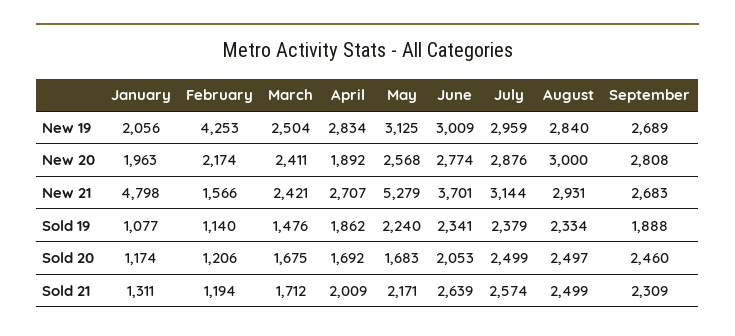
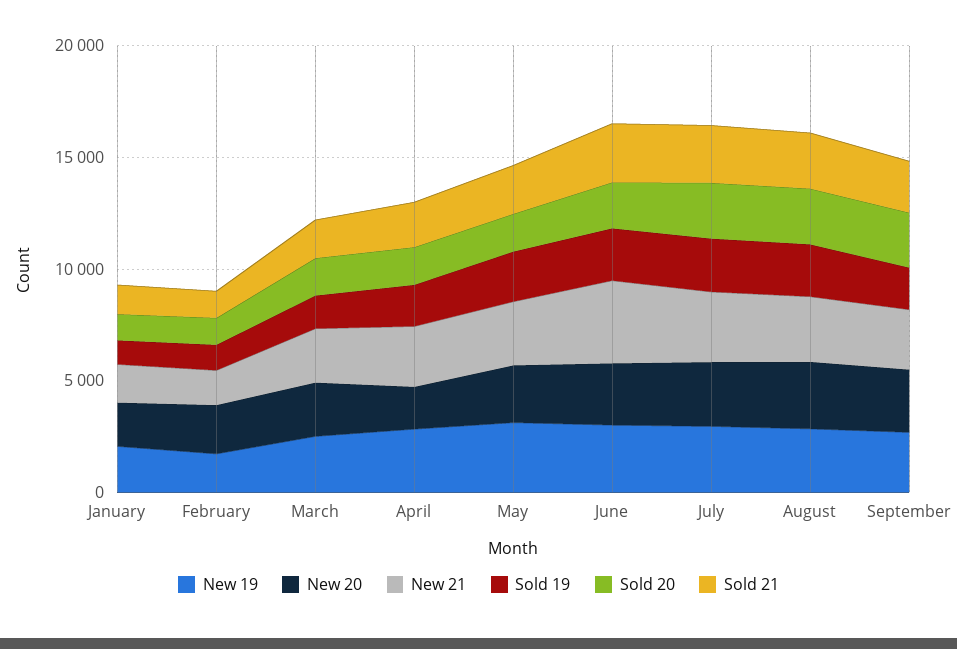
  {
    "New 19": {
      "January": 2056,
-     "February": 4253,
+     "February": 2000,
      "March": 2504,
      "April": 2834,
      "May": 3125,
      "June": 3009,
      "July": 2959,
      "August": 2840,
      "September": 2689
    },
    "New 20": {
      "January": 1963,
      "February": 2174,
      "March": 2411,
      "April": 1892,
      "May": 2568,
      "June": 2774,
      "July": 2876,
      "August": 3000,
      "September": 2808
    },
    "New 21": {
-     "January": 4798,
+     "January": 2000,
      "February": 1566,
      "March": 2421,
      "April": 2707,
-     "May": 5279,
+     "May": 3000,
      "June": 3701,
      "July": 3144,
      "August": 2931,
      "September": 2683
    },
    "Sold 19": {
      "January": 1077,
      "February": 1140,
      "March": 1476,
      "April": 1862,
      "May": 2240,
      "June": 2341,
      "July": 2379,
      "August": 2334,
      "September": 1888
    },
    "Sold 20": {
      "January": 1174,
      "February": 1206,
      "March": 1675,
      "April": 1692,
      "May": 1683,
      "June": 2053,
      "July": 2499,
      "August": 2497,
      "September": 2460
    },
    "Sold 21": {
      "January": 1311,
      "February": 1194,
      "March": 1712,
      "April": 2009,
      "May": 2171,
      "June": 2639,
      "July": 2574,
      "August": 2499,
      "September": 2309
    }
  }

